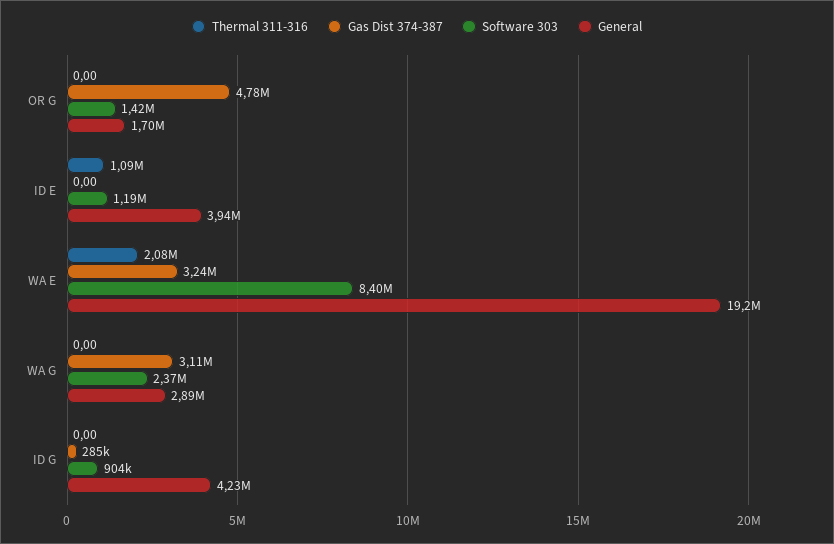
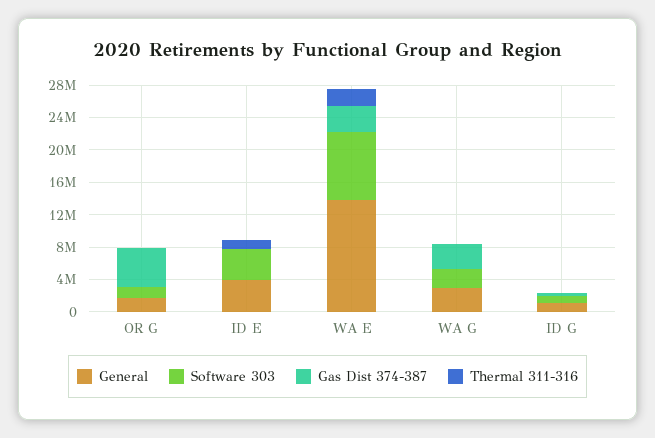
  {
    "Thermal 311-316": {
      "OR G": 0,
      "ID E": 1090000,
      "WA E": 2080000,
      "WA G": 0,
      "ID G": 0
    },
    "Gas Dist 374-387": {
      "OR G": 4780000,
      "ID E": 0,
      "WA E": 3240000,
      "WA G": 3110000,
      "ID G": 285000
    },
    "Software 303": {
      "OR G": 1420000,
-     "ID E": 1190000,
+     "ID E": 4000000,
      "WA E": 8400000,
      "WA G": 2370000,
      "ID G": 904000
    },
    "General": {
      "OR G": 1700000,
      "ID E": 3940000,
-     "WA E": 19200000,
+     "WA E": 14000000,
      "WA G": 2890000,
-     "ID G": 4230000
+     "ID G": 1000000
    }
  }

